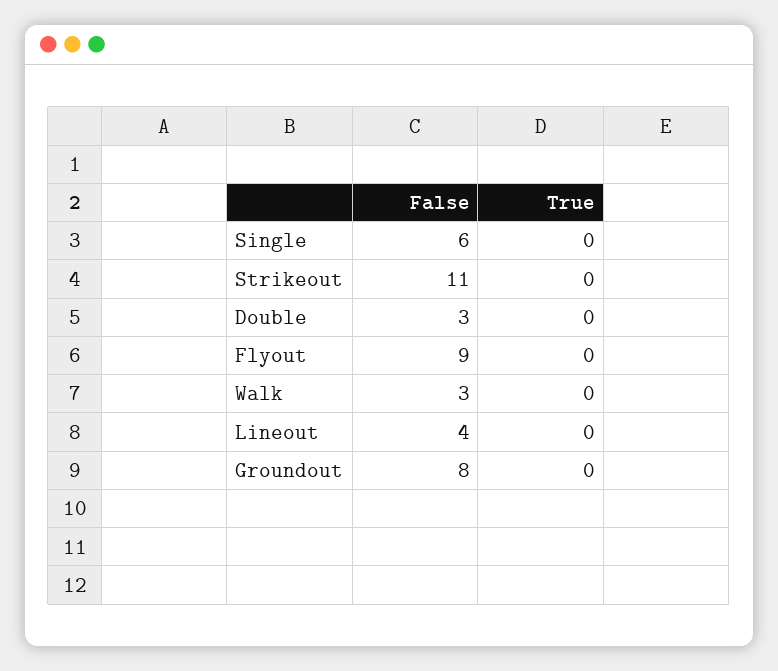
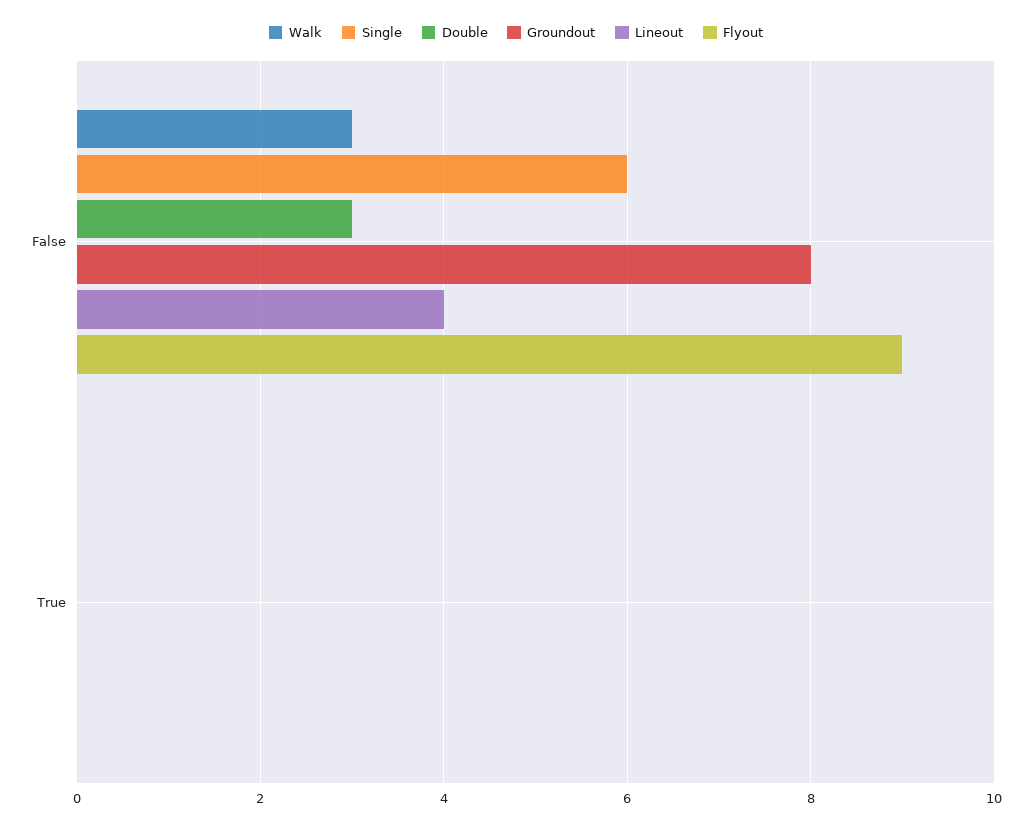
  {
    "Single": {
      "False": 6,
      "True": 0
    },
-   "Strikeout": {
-     "False": 11,
-     "True": 0
-   },
    "Double": {
      "False": 3,
      "True": 0
    },
    "Flyout": {
      "False": 9,
      "True": 0
    },
    "Walk": {
      "False": 3,
      "True": 0
    },
    "Lineout": {
      "False": 4,
      "True": 0
    },
    "Groundout": {
      "False": 8,
      "True": 0
    }
  }

